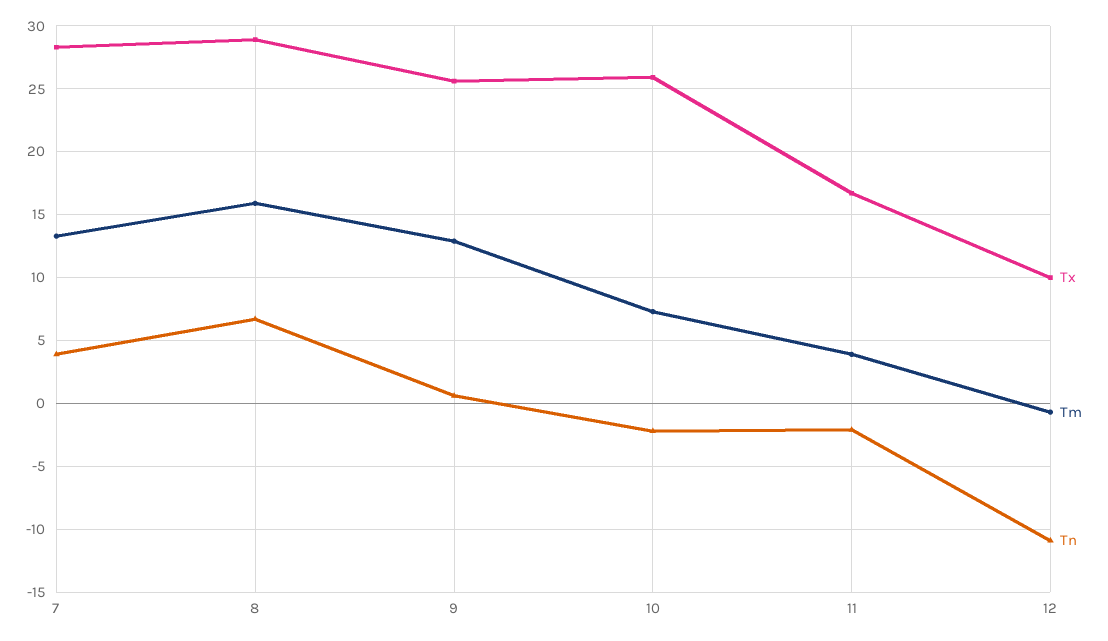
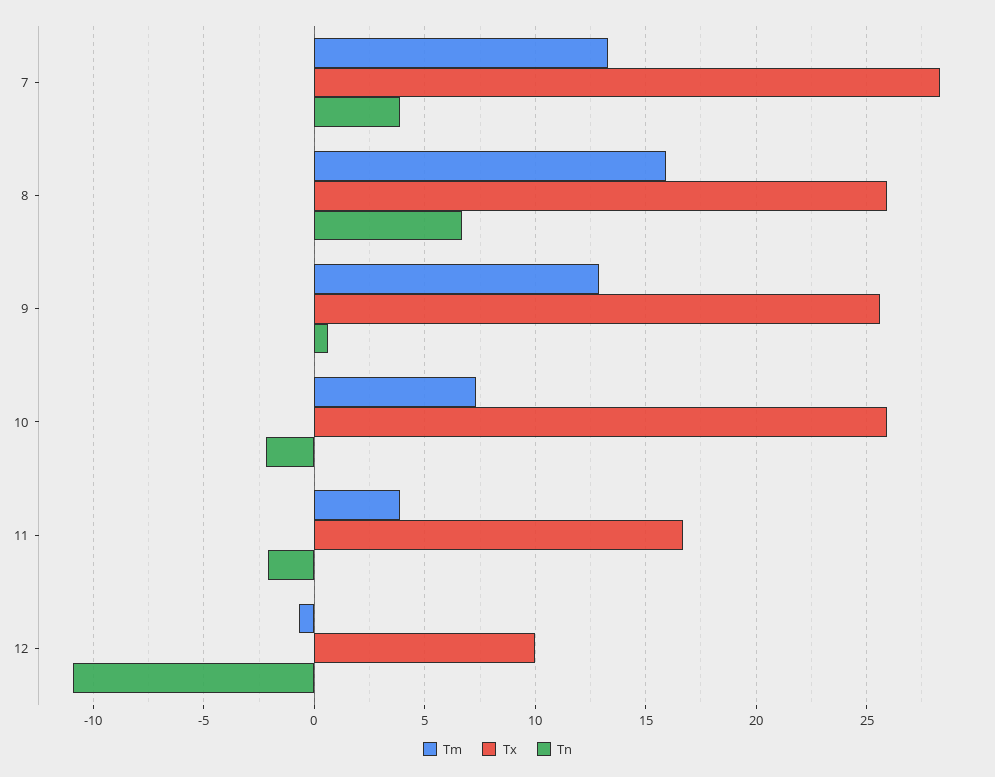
  {
    "Tx": {
      "7": 28.5,
-     "8": 29,
+     "8": 26,
      "9": 25.5,
      "10": 26,
      "11": 16.5,
      "12": 10
    },
    "Tm": {
      "7": 13.5,
      "8": 16,
      "9": 13,
      "10": 7.5,
      "11": 4,
      "12": -0.5
    },
    "Tn": {
      "7": 4,
      "8": 6.5,
      "9": 0.5,
      "10": -2,
      "11": -2,
      "12": -11
    }
  }

